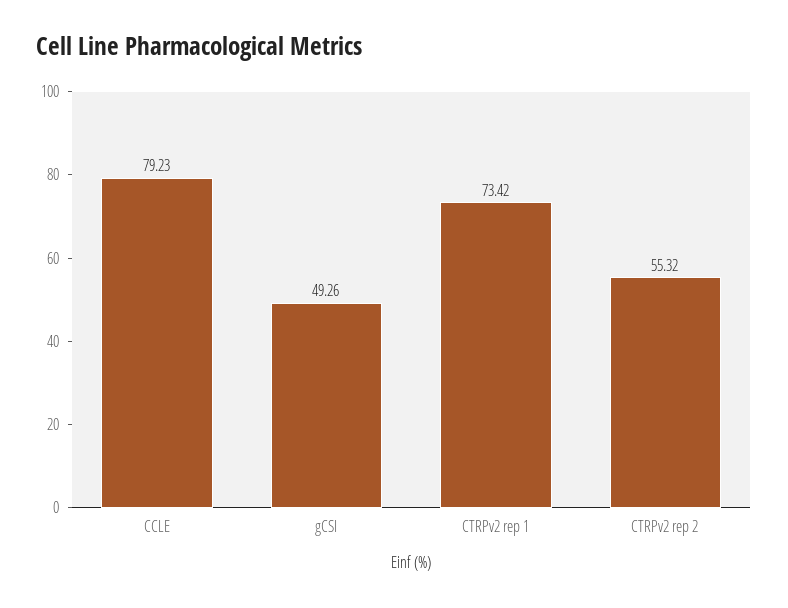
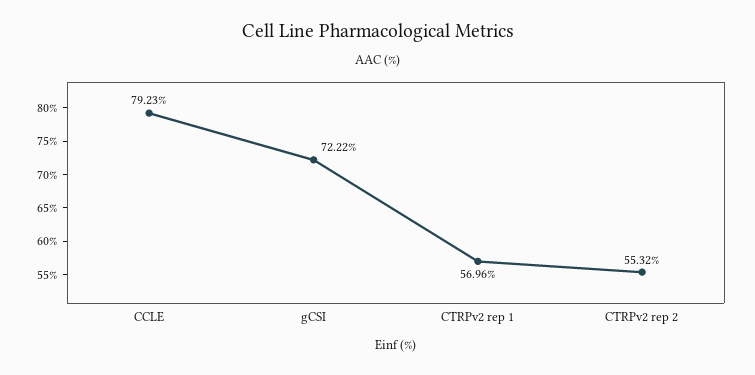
  {
    "CCLE": 79.23,
-   "gCSI": 49.26,
+   "gCSI": 72.22,
-   "CTRPv2 rep 1": 73.42,
+   "CTRPv2 rep 1": 56.96,
    "CTRPv2 rep 2": 55.32
  }

